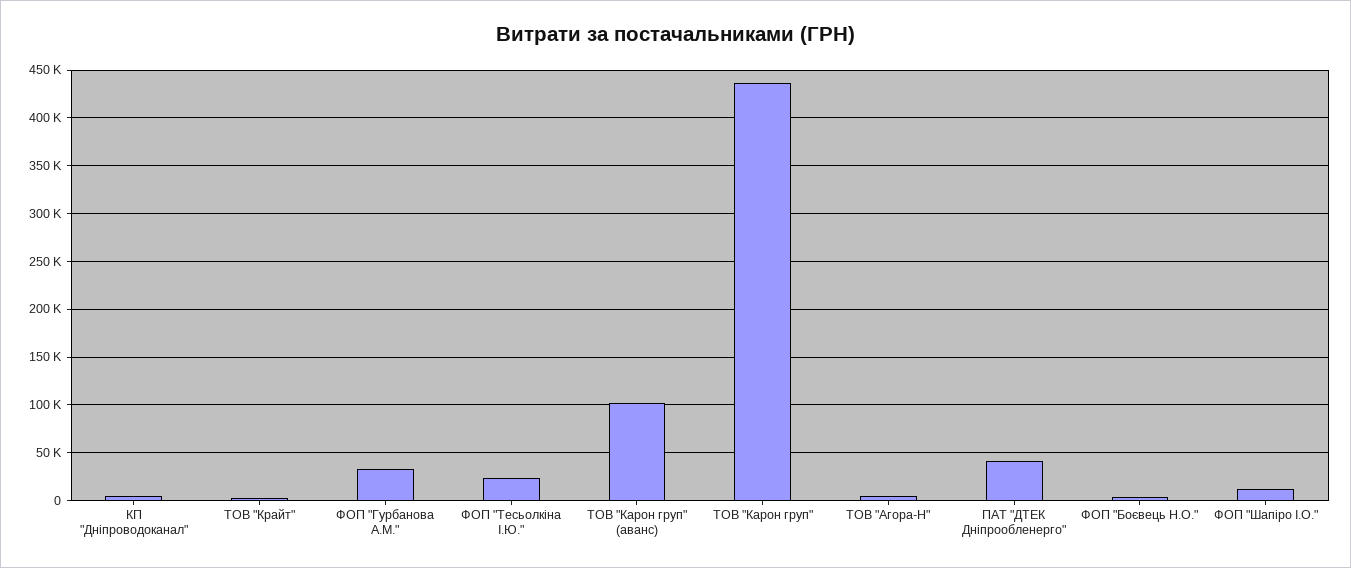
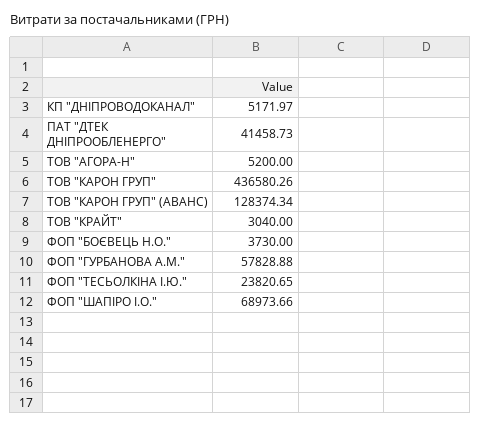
  {
    "КП \"Дніпроводоканал\"": 5171.97,
    "ТОВ \"Крайт\"": 3040,
-   "ФОП \"Гурбанова А.М.\"": 30000,
+   "ФОП \"Гурбанова А.М.\"": 57828.88,
    "ФОП \"Тесьолкіна І.Ю.\"": 23820.65,
-   "ТОВ \"Карон груп\" (аванс)": 100000,
+   "ТОВ \"Карон груп\" (аванс)": 128374.34,
    "ТОВ \"Карон груп\"": 436580.26,
    "ТОВ \"Агора-Н\"": 5200,
    "ПАТ \"ДТЕК Дніпрообленерго\"": 41458.73,
    "ФОП \"Боєвець Н.О.\"": 3730,
-   "ФОП \"Шапіро І.О.\"": 10000
+   "ФОП \"Шапіро І.О.\"": 68973.66
  }

